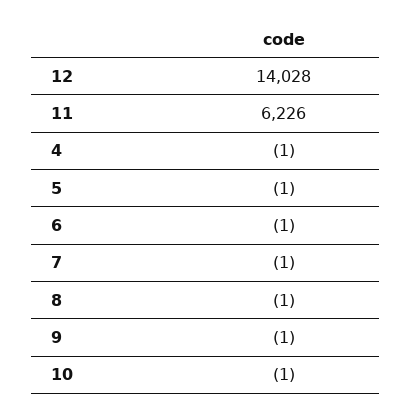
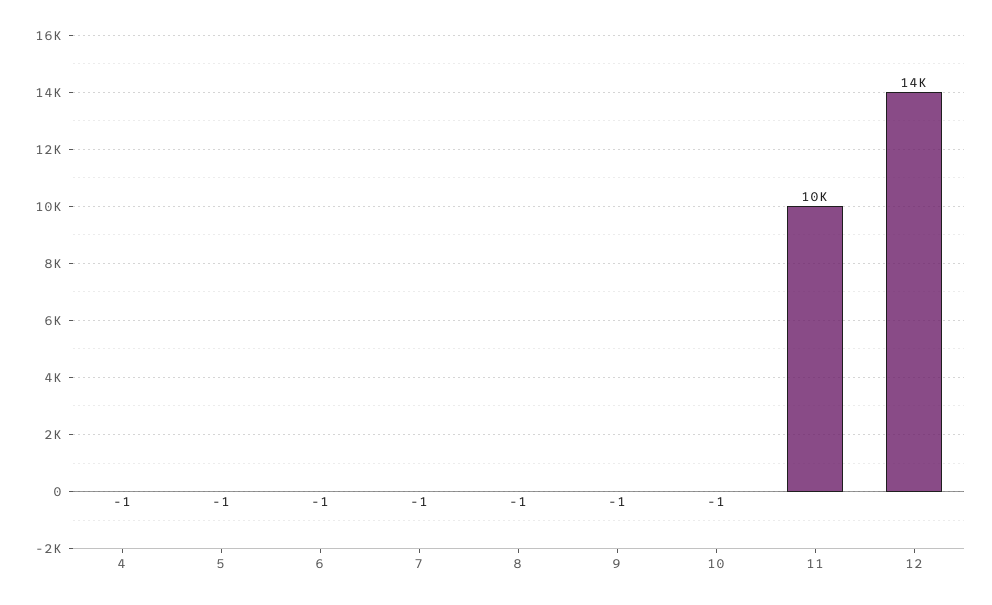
  {
    "12": 14028,
-   "11": 6226,
+   "11": 10000,
    "4": -1,
    "5": -1,
    "6": -1,
    "7": -1,
    "8": -1,
    "9": -1,
    "10": -1
  }

